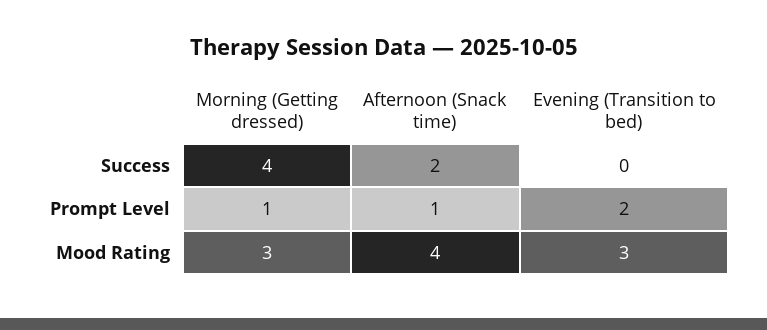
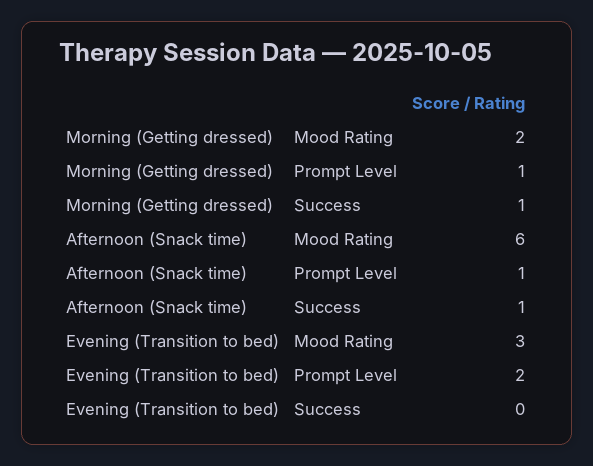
  {
    "Morning (Getting dressed)": {
-     "Success": 4,
+     "Success": 1,
      "Prompt Level": 1,
-     "Mood Rating": 3
+     "Mood Rating": 2
    },
    "Afternoon (Snack time)": {
-     "Success": 2,
+     "Success": 1,
      "Prompt Level": 1,
-     "Mood Rating": 4
+     "Mood Rating": 6
    },
    "Evening (Transition to bed)": {
      "Success": 0,
      "Prompt Level": 2,
      "Mood Rating": 3
    }
  }

